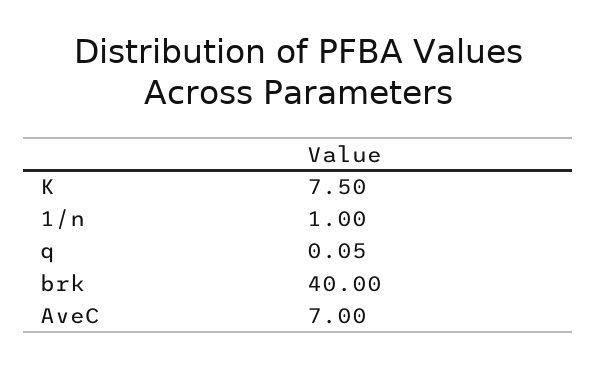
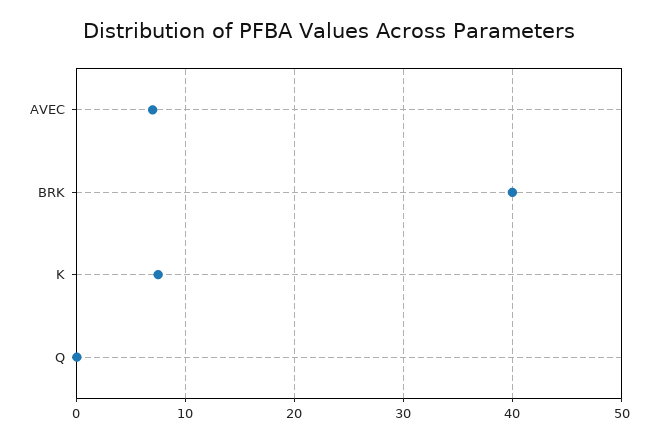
  {
    "K": 7.5,
-   "1/n": 1,
    "q": 0.05,
    "brk": 40,
    "AveC": 7
  }

